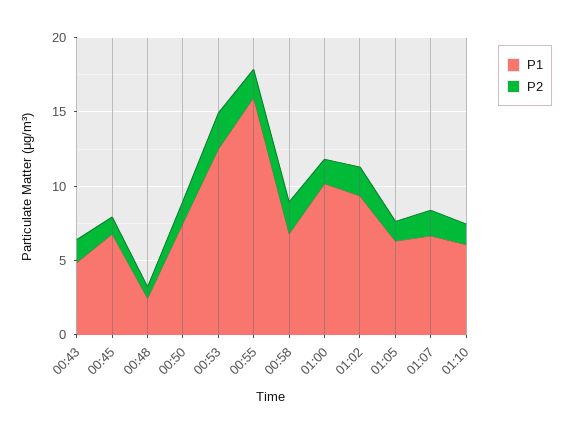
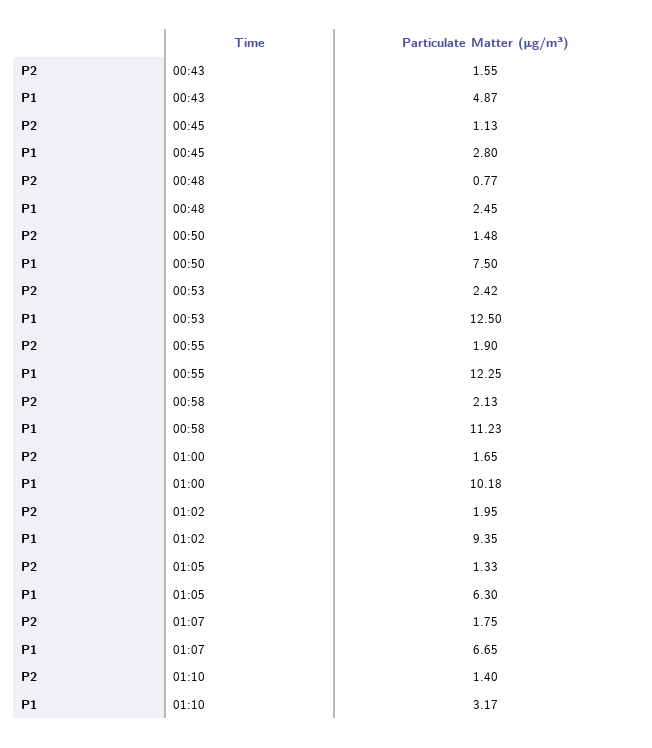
  {
    "P1": {
      "00:43": 4.87,
-     "00:45": 7,
+     "00:45": 2.8,
      "00:48": 2.45,
      "00:50": 7.5,
      "00:53": 12.5,
-     "00:55": 16,
+     "00:55": 12.25,
-     "00:58": 7,
+     "00:58": 11.23,
      "01:00": 10.18,
      "01:02": 9.35,
      "01:05": 6.3,
      "01:07": 6.65,
-     "01:10": 6
+     "01:10": 3.17
    },
    "P2": {
      "00:43": 1.55,
      "00:45": 1.13,
      "00:48": 0.77,
      "00:50": 1.48,
      "00:53": 2.42,
      "00:55": 1.9,
      "00:58": 2.13,
      "01:00": 1.65,
      "01:02": 1.95,
      "01:05": 1.33,
      "01:07": 1.75,
      "01:10": 1.4
    }
  }

